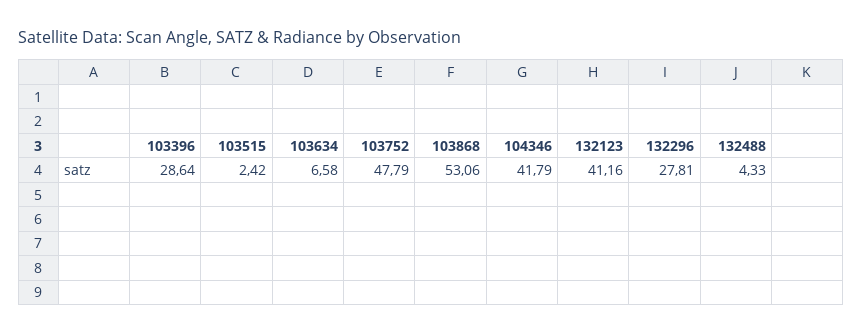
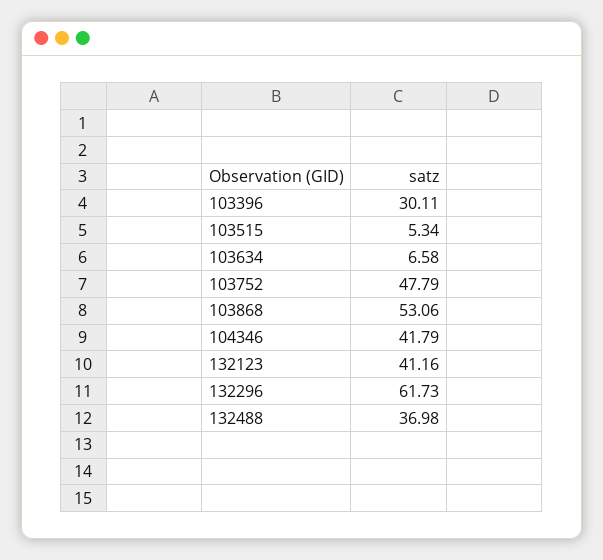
  {
-   "103396": 28.64,
+   "103396": 30.11,
-   "103515": 2.42,
+   "103515": 5.34,
    "103634": 6.58,
    "103752": 47.79,
    "103868": 53.06,
    "104346": 41.79,
    "132123": 41.16,
-   "132296": 27.81,
+   "132296": 61.73,
-   "132488": 4.33
+   "132488": 36.98
  }

